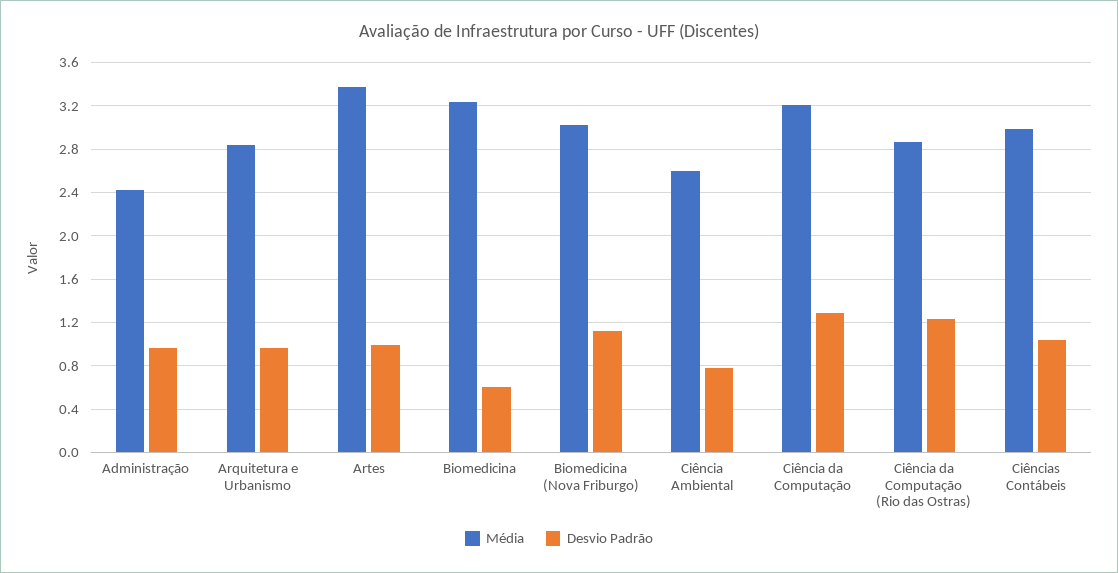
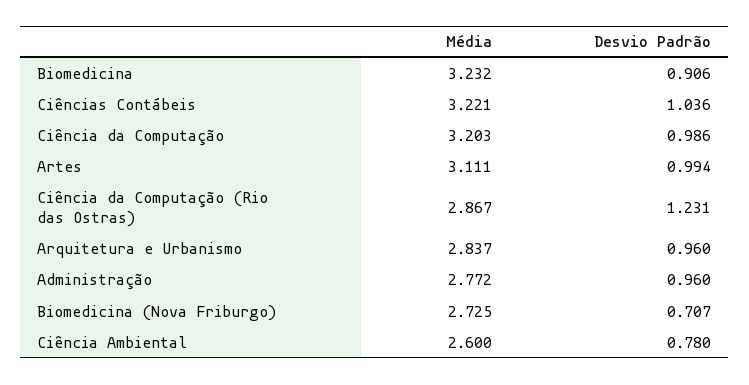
  {
    "Média": {
-     "Administração": 2.4,
+     "Administração": 2.772,
      "Arquitetura e Urbanismo": 2.837,
-     "Artes": 3.4,
+     "Artes": 3.111,
      "Biomedicina": 3.232,
-     "Biomedicina (Nova Friburgo)": 3,
+     "Biomedicina (Nova Friburgo)": 2.725,
      "Ciência Ambiental": 2.6,
      "Ciência da Computação": 3.203,
      "Ciência da Computação (Rio das Ostras)": 2.867,
-     "Ciências Contábeis": 3
+     "Ciências Contábeis": 3.221
    },
    "Desvio Padrão": {
      "Administração": 0.96,
      "Arquitetura e Urbanismo": 0.96,
      "Artes": 0.994,
-     "Biomedicina": 0.6,
+     "Biomedicina": 0.906,
-     "Biomedicina (Nova Friburgo)": 1.1,
+     "Biomedicina (Nova Friburgo)": 0.707,
      "Ciência Ambiental": 0.78,
-     "Ciência da Computação": 1.3,
+     "Ciência da Computação": 0.986,
      "Ciência da Computação (Rio das Ostras)": 1.231,
      "Ciências Contábeis": 1.036
    }
  }

